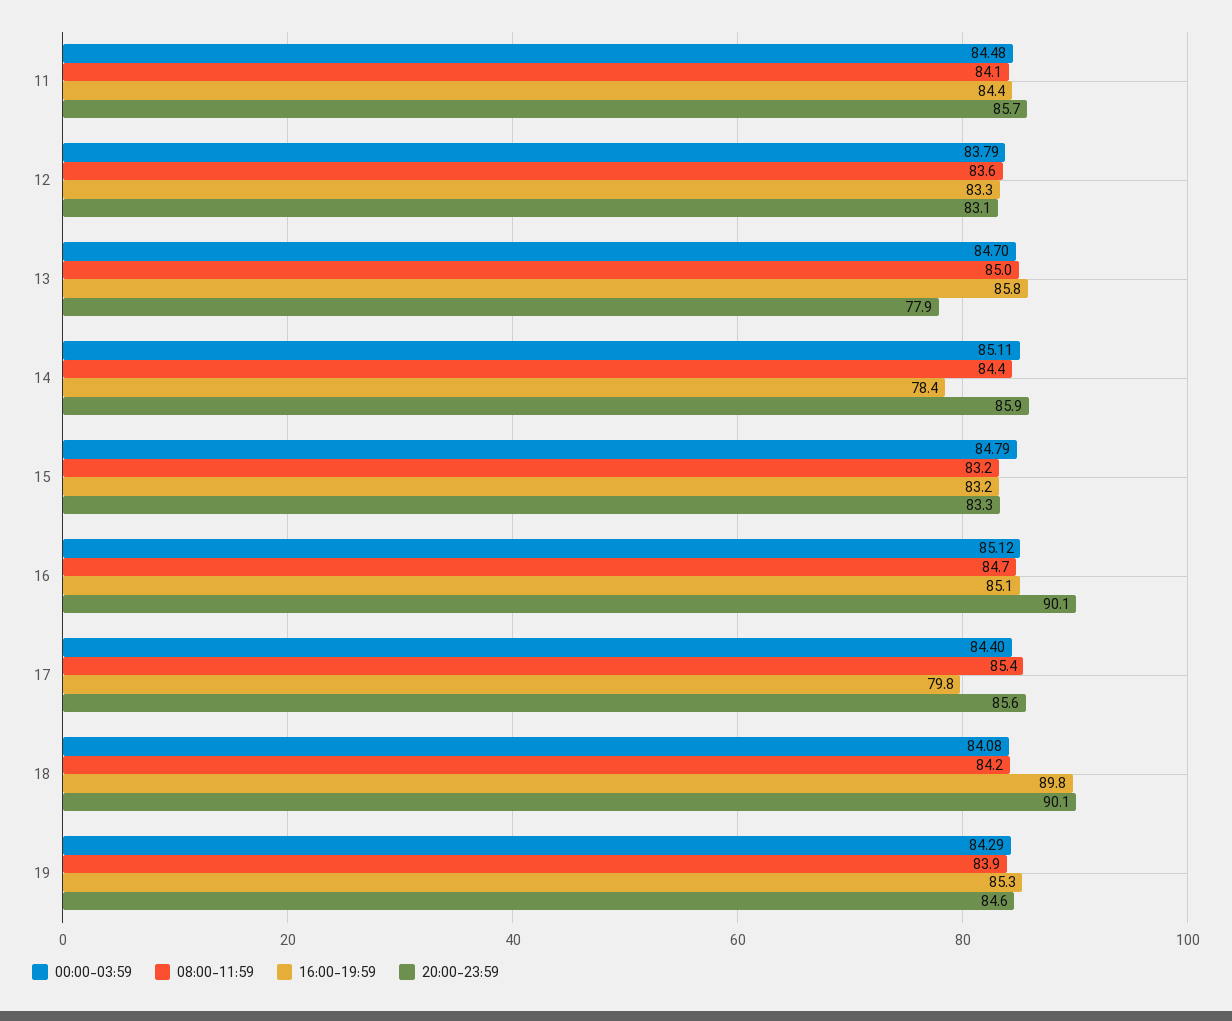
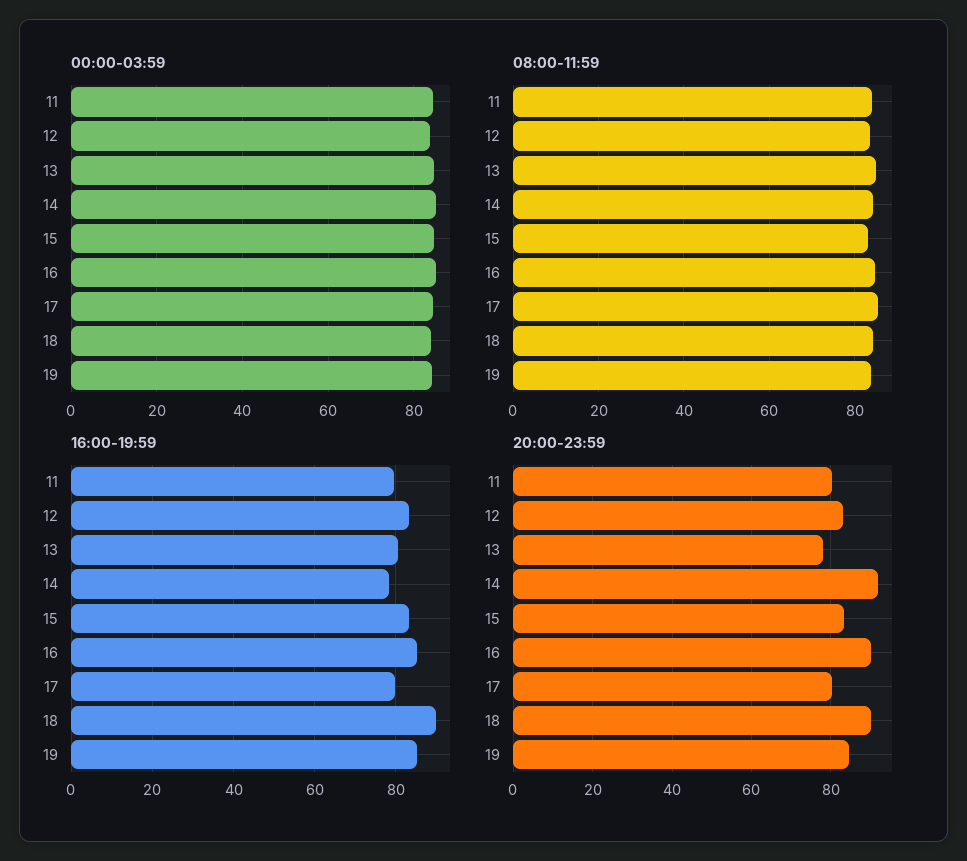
  {
    "00:00-03:59": {
      "11": 84.48,
      "12": 83.79,
      "13": 84.7,
      "14": 85.11,
      "15": 84.79,
      "16": 85.12,
      "17": 84.4,
      "18": 84.08,
      "19": 84.29
    },
    "08:00-11:59": {
      "11": 84.1,
      "12": 83.6,
      "13": 85,
      "14": 84.4,
      "15": 83.2,
      "16": 84.7,
      "17": 85.4,
      "18": 84.2,
      "19": 83.9
    },
    "16:00-19:59": {
-     "11": 84.4,
+     "11": 80,
      "12": 83.3,
-     "13": 85.8,
+     "13": 80,
      "14": 78.4,
      "15": 83.2,
      "16": 85.1,
      "17": 79.8,
      "18": 89.8,
      "19": 85.3
    },
    "20:00-23:59": {
-     "11": 85.7,
+     "11": 80,
      "12": 83.1,
      "13": 77.9,
-     "14": 85.9,
+     "14": 92,
      "15": 83.3,
      "16": 90.1,
-     "17": 85.6,
+     "17": 80,
      "18": 90.1,
      "19": 84.6
    }
  }

